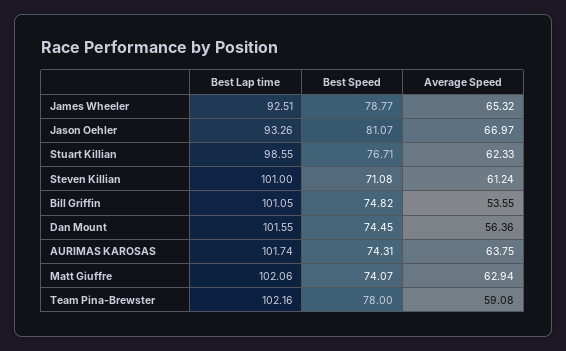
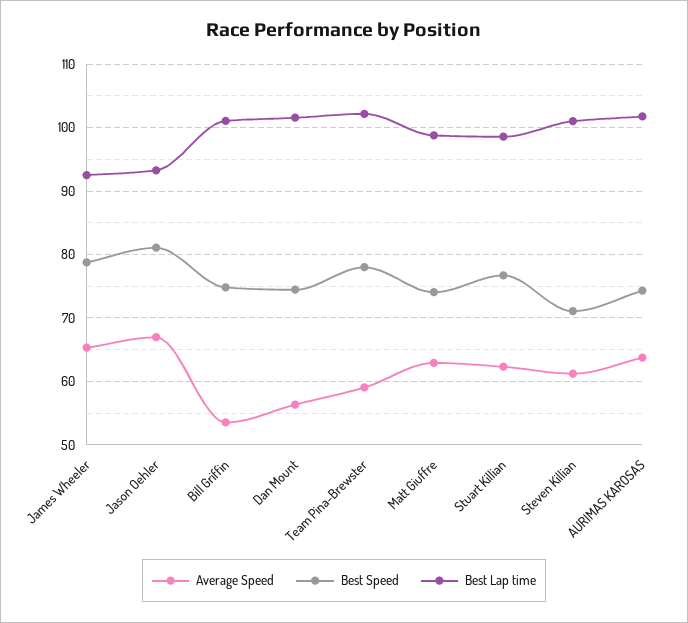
  {
    "Best Lap time": {
      "James Wheeler": 92.51,
      "Jason Oehler": 93.26,
      "Stuart Killian": 98.55,
      "Steven Killian": 101,
      "Bill Griffin": 101.05,
      "Dan Mount": 101.55,
      "AURIMAS KAROSAS": 101.74,
-     "Matt Giuffre": 102.06,
+     "Matt Giuffre": 99,
      "Team Pina-Brewster": 102.16
    },
    "Best Speed": {
      "James Wheeler": 78.77,
      "Jason Oehler": 81.07,
      "Stuart Killian": 76.71,
      "Steven Killian": 71.08,
      "Bill Griffin": 74.82,
      "Dan Mount": 74.45,
      "AURIMAS KAROSAS": 74.31,
      "Matt Giuffre": 74.07,
      "Team Pina-Brewster": 78
    },
    "Average Speed": {
      "James Wheeler": 65.32,
      "Jason Oehler": 66.97,
      "Stuart Killian": 62.33,
      "Steven Killian": 61.24,
      "Bill Griffin": 53.55,
      "Dan Mount": 56.36,
      "AURIMAS KAROSAS": 63.75,
      "Matt Giuffre": 62.94,
      "Team Pina-Brewster": 59.08
    }
  }

